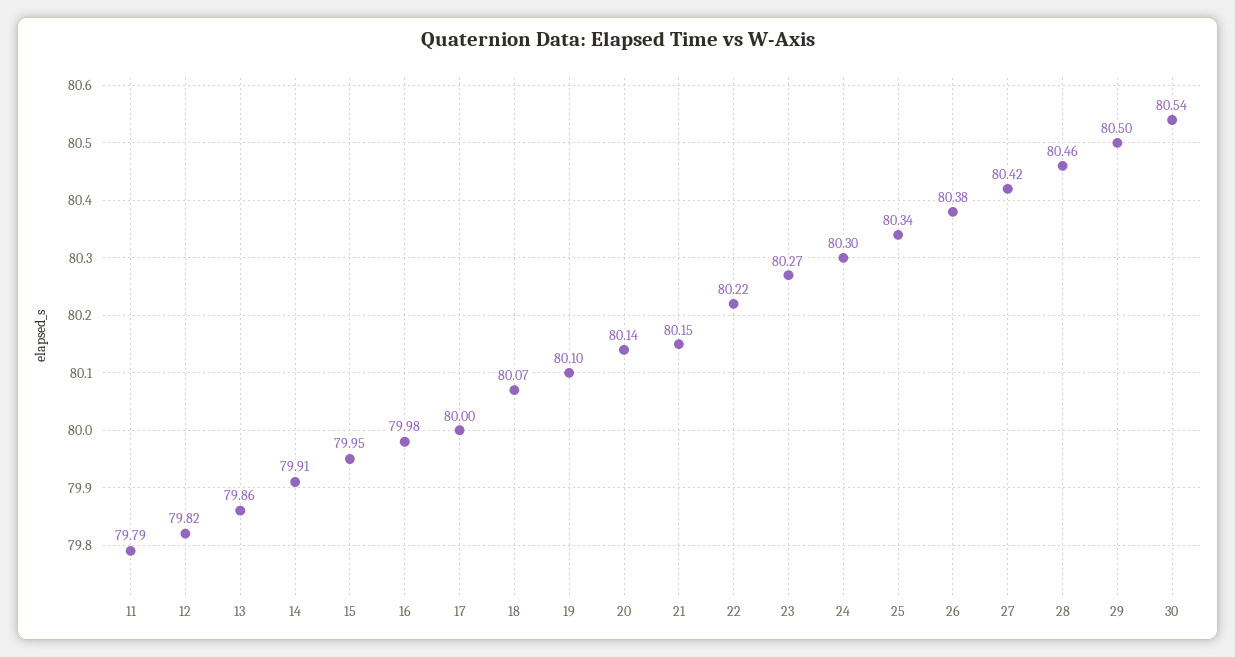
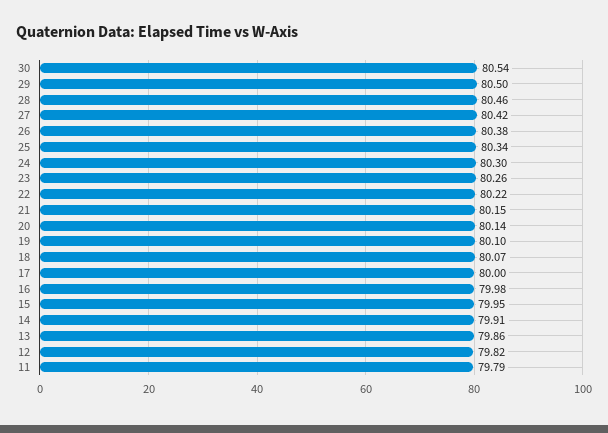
  {
    "11": 79.79,
    "12": 79.82,
    "13": 79.86,
    "14": 79.91,
    "15": 79.95,
    "16": 79.98,
    "17": 80,
    "18": 80.07,
    "19": 80.1,
    "20": 80.14,
    "21": 80.15,
    "22": 80.22,
-   "23": 80.27,
+   "23": 80.26,
    "24": 80.3,
    "25": 80.34,
    "26": 80.38,
    "27": 80.42,
    "28": 80.46,
    "29": 80.5,
    "30": 80.54
  }

